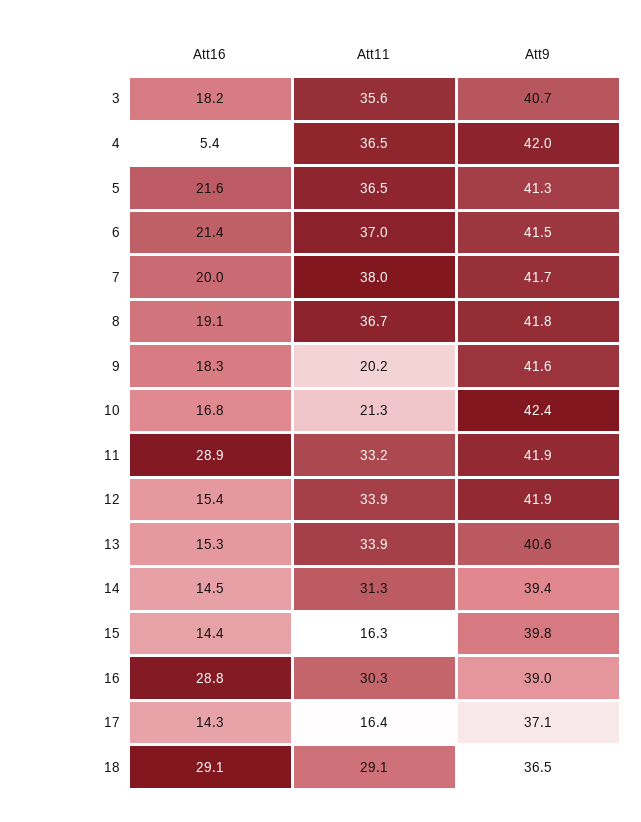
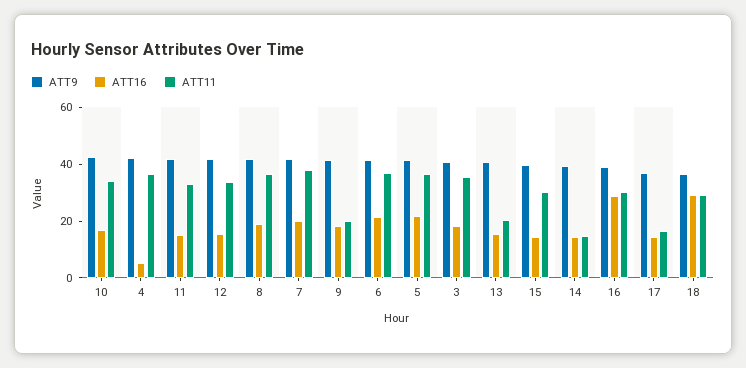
  {
    "Att16": {
      "3": 18.2,
      "4": 5.4,
      "5": 21.6,
      "6": 21.4,
      "7": 20,
      "8": 19.1,
      "9": 18.3,
      "10": 16.8,
-     "11": 28.9,
+     "11": 15,
      "12": 15.4,
      "13": 15.3,
      "14": 14.5,
      "15": 14.4,
      "16": 28.8,
      "17": 14.3,
      "18": 29.1
    },
    "Att11": {
      "3": 35.6,
      "4": 36.5,
      "5": 36.5,
      "6": 37,
      "7": 38,
      "8": 36.7,
      "9": 20.2,
-     "10": 21.3,
+     "10": 35,
      "11": 33.2,
      "12": 33.9,
-     "13": 33.9,
+     "13": 20,
-     "14": 31.3,
+     "14": 15,
-     "15": 16.3,
+     "15": 30,
      "16": 30.3,
      "17": 16.4,
      "18": 29.1
    },
    "Att9": {
      "3": 40.7,
      "4": 42,
      "5": 41.3,
      "6": 41.5,
      "7": 41.7,
      "8": 41.8,
      "9": 41.6,
      "10": 42.4,
      "11": 41.9,
      "12": 41.9,
      "13": 40.6,
      "14": 39.4,
      "15": 39.8,
      "16": 39,
      "17": 37.1,
      "18": 36.5
    }
  }

